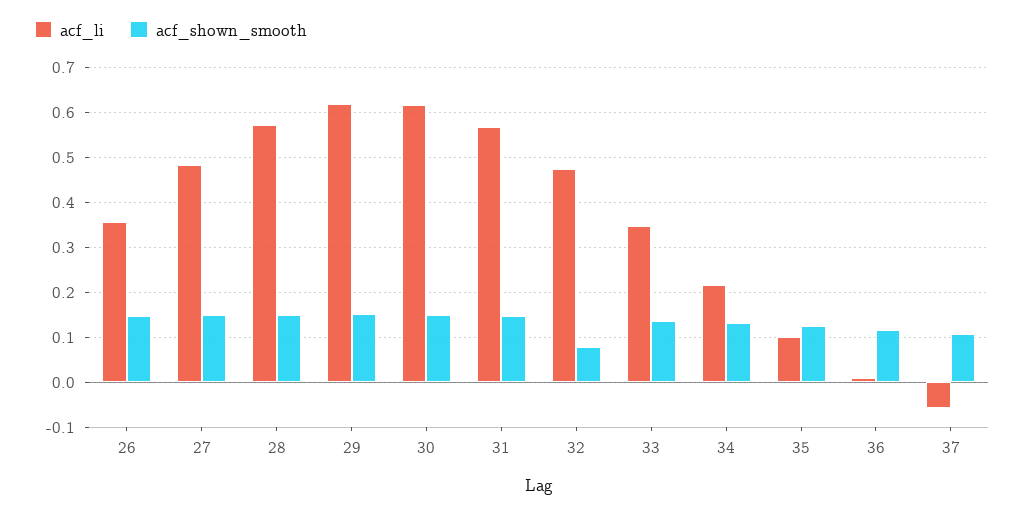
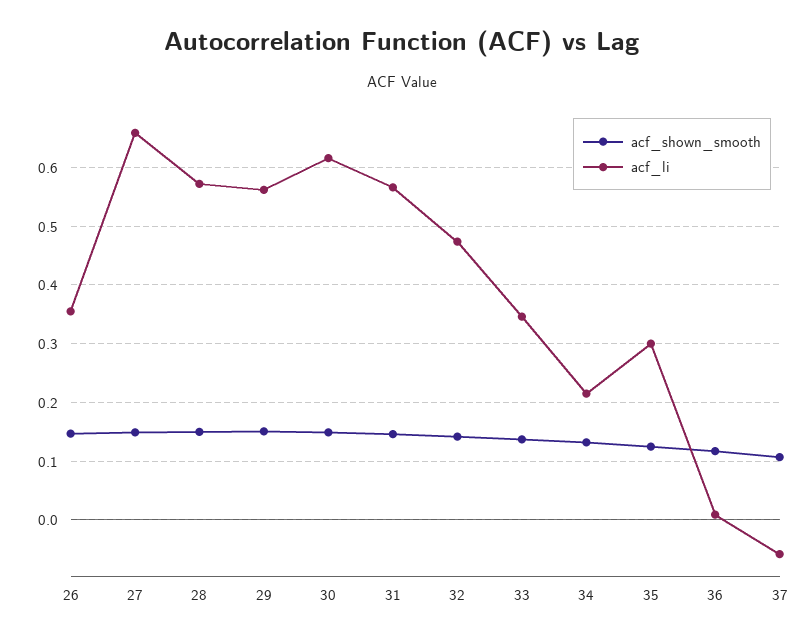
  {
    "acf_li": {
      "26": 0.36,
-     "27": 0.48,
+     "27": 0.66,
      "28": 0.58,
-     "29": 0.62,
+     "29": 0.56,
      "30": 0.62,
      "31": 0.56,
      "32": 0.48,
      "33": 0.34,
      "34": 0.22,
-     "35": 0.1,
+     "35": 0.3,
      "36": 0,
      "37": -0.06
    },
    "acf_shown_smooth": {
      "26": 0.14,
      "27": 0.14,
      "28": 0.16,
      "29": 0.16,
      "30": 0.14,
      "31": 0.14,
-     "32": 0.08,
+     "32": 0.14,
      "33": 0.14,
      "34": 0.14,
      "35": 0.12,
      "36": 0.12,
      "37": 0.1
    }
  }

